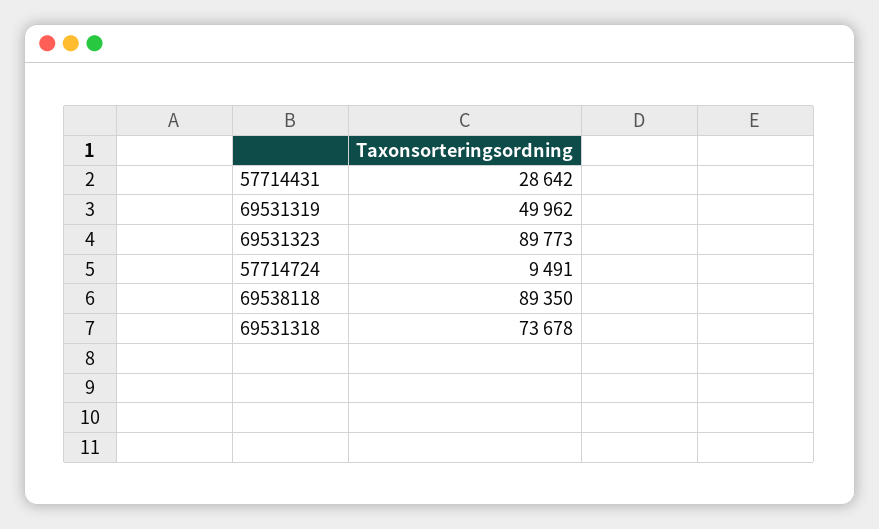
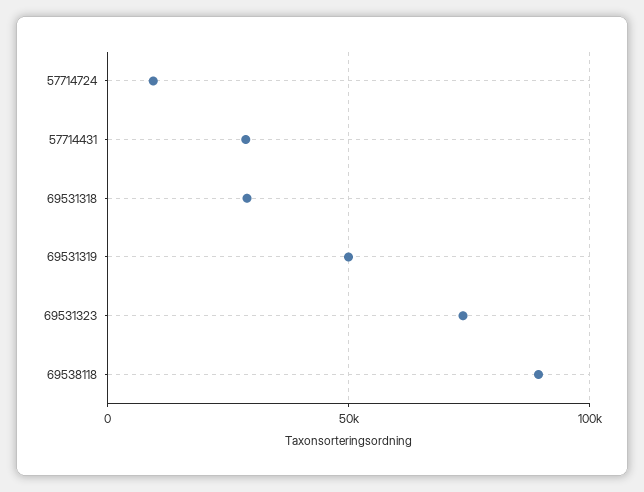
  {
    "57714431": 28642,
    "69531319": 49962,
-   "69531323": 89773,
+   "69531323": 75000,
    "57714724": 9491,
    "69538118": 89350,
-   "69531318": 73678
+   "69531318": 30000
  }

